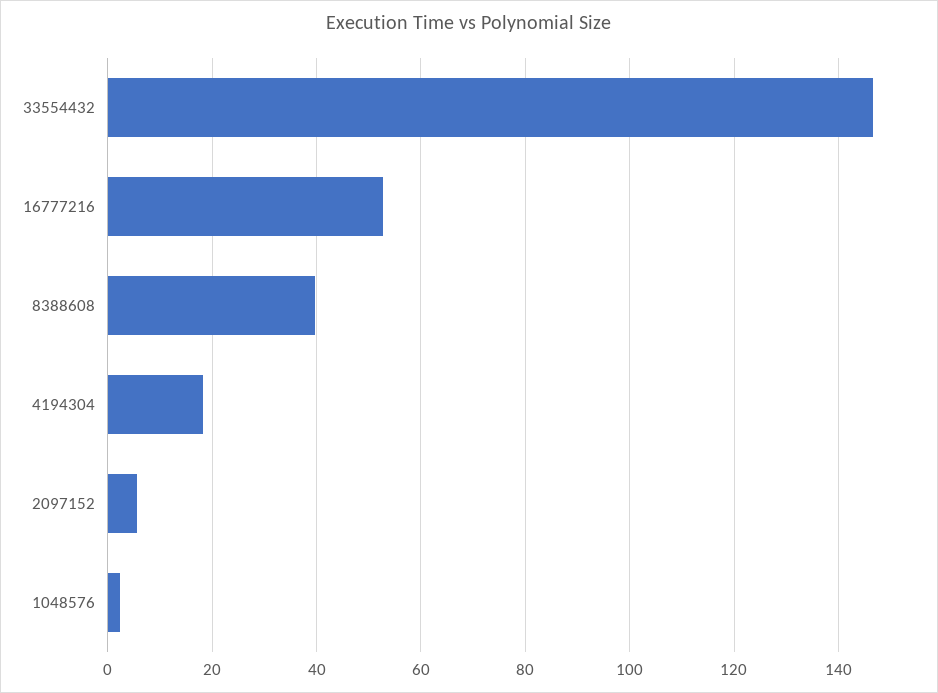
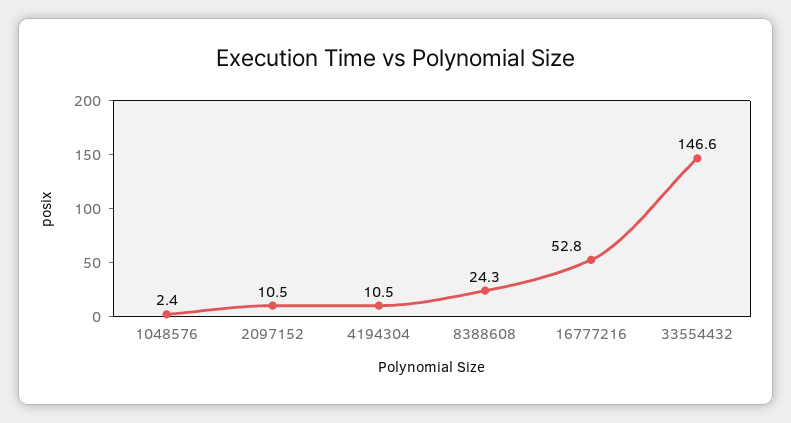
  {
    "33554432": 146.6,
    "16777216": 52.8,
-   "8388608": 40,
+   "8388608": 24.3,
-   "4194304": 18,
+   "4194304": 10.5,
-   "2097152": 6,
+   "2097152": 10.5,
    "1048576": 2.4
  }

